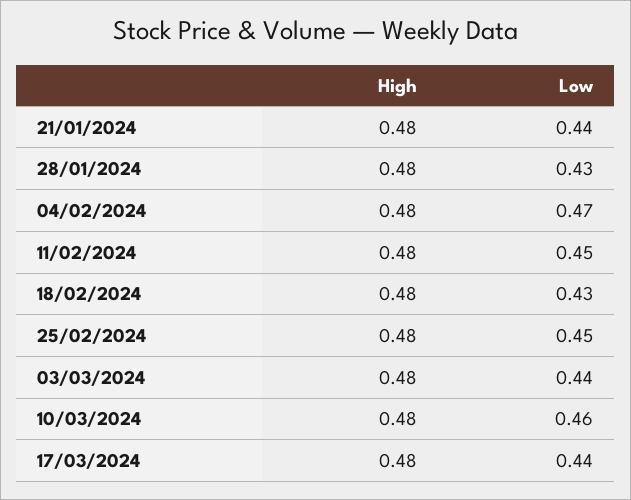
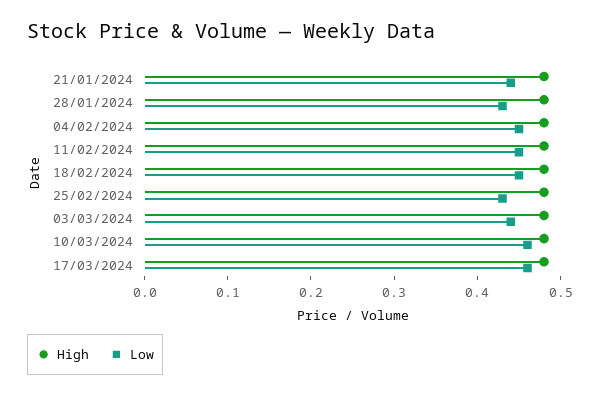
  {
    "High": {
      "21/01/2024": 0.48,
      "28/01/2024": 0.48,
      "04/02/2024": 0.48,
      "11/02/2024": 0.48,
      "18/02/2024": 0.48,
      "25/02/2024": 0.48,
      "03/03/2024": 0.48,
      "10/03/2024": 0.48,
      "17/03/2024": 0.48
    },
    "Low": {
      "21/01/2024": 0.44,
      "28/01/2024": 0.43,
-     "04/02/2024": 0.47,
+     "04/02/2024": 0.45,
      "11/02/2024": 0.45,
-     "18/02/2024": 0.43,
+     "18/02/2024": 0.45,
-     "25/02/2024": 0.45,
+     "25/02/2024": 0.43,
      "03/03/2024": 0.44,
      "10/03/2024": 0.46,
-     "17/03/2024": 0.44
+     "17/03/2024": 0.46
    }
  }

